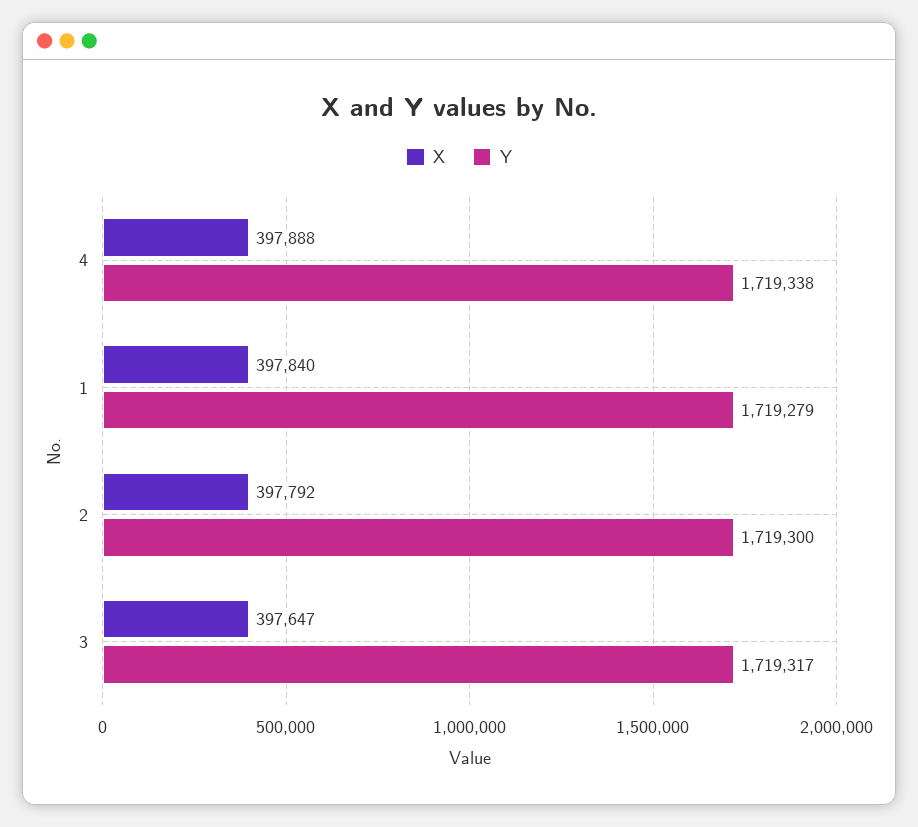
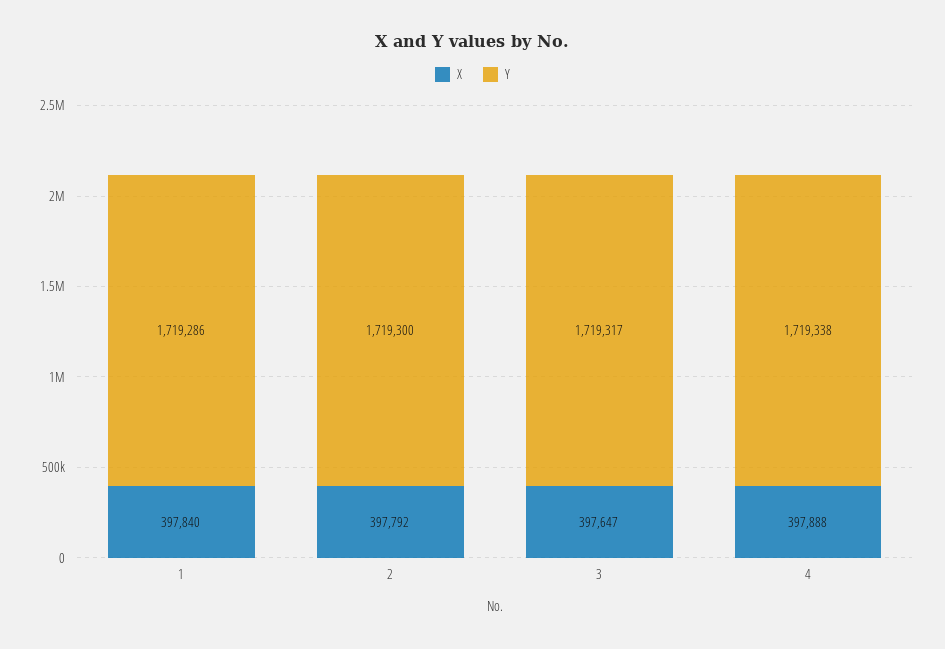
  {
    "X": {
      "4": 397888,
      "1": 397840,
      "2": 397792,
      "3": 397647
    },
    "Y": {
      "4": 1719338,
-     "1": 1719279,
+     "1": 1719286,
      "2": 1719300,
      "3": 1719317
    }
  }

